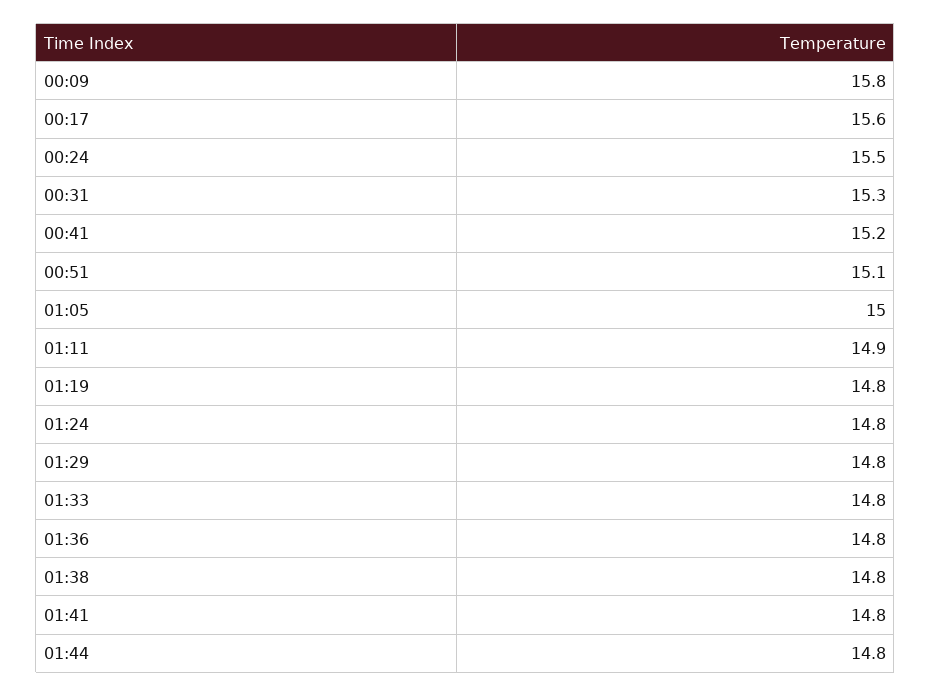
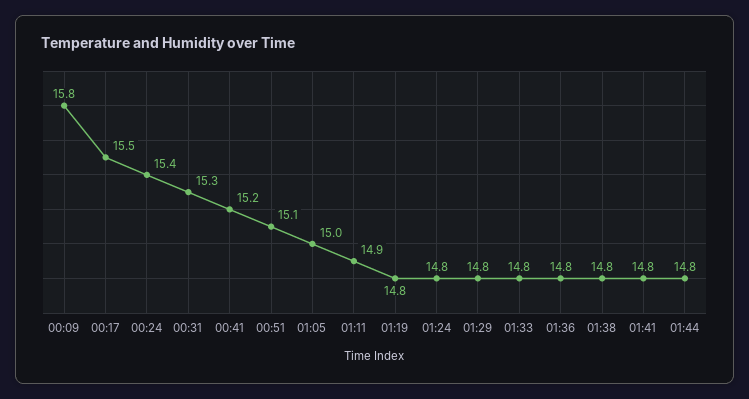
  {
    "00:09": 15.8,
-   "00:17": 15.6,
+   "00:17": 15.5,
-   "00:24": 15.5,
+   "00:24": 15.4,
    "00:31": 15.3,
    "00:41": 15.2,
    "00:51": 15.1,
    "01:05": 15,
    "01:11": 14.9,
    "01:19": 14.8,
    "01:24": 14.8,
    "01:29": 14.8,
    "01:33": 14.8,
    "01:36": 14.8,
    "01:38": 14.8,
    "01:41": 14.8,
    "01:44": 14.8
  }

